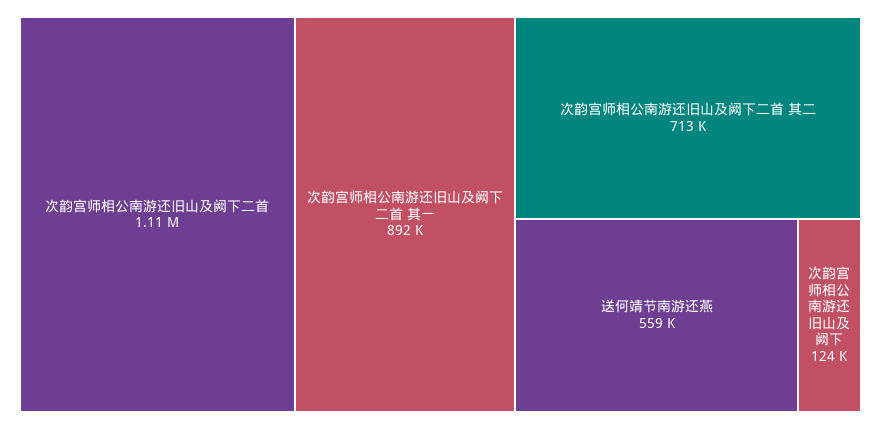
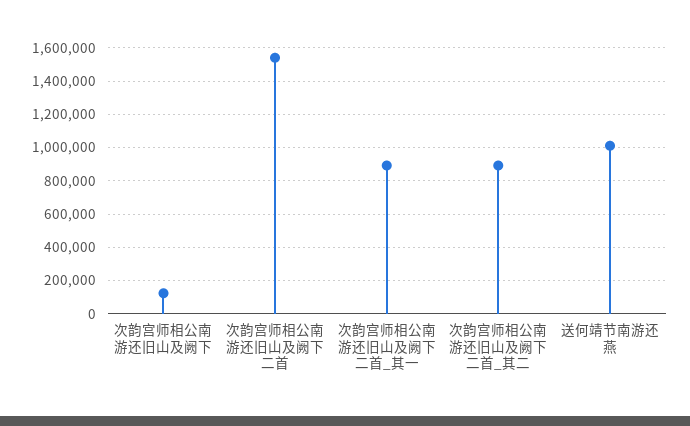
  {
-   "次韵宫师相公南游还旧山及阙下二首": 1110000,
+   "次韵宫师相公南游还旧山及阙下二首": 1550000,
    "次韵宫师相公南游还旧山及阙下二首 其一": 892000,
-   "次韵宫师相公南游还旧山及阙下二首 其二": 713000,
+   "次韵宫师相公南游还旧山及阙下二首 其二": 900000,
-   "送何靖节南游还燕": 559000,
+   "送何靖节南游还燕": 1000000,
    "次韵宫师相公南游还旧山及阙下": 124000
  }

